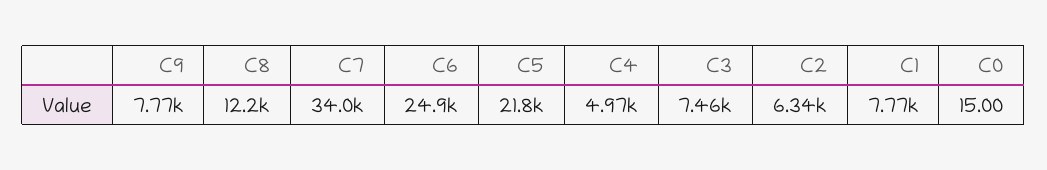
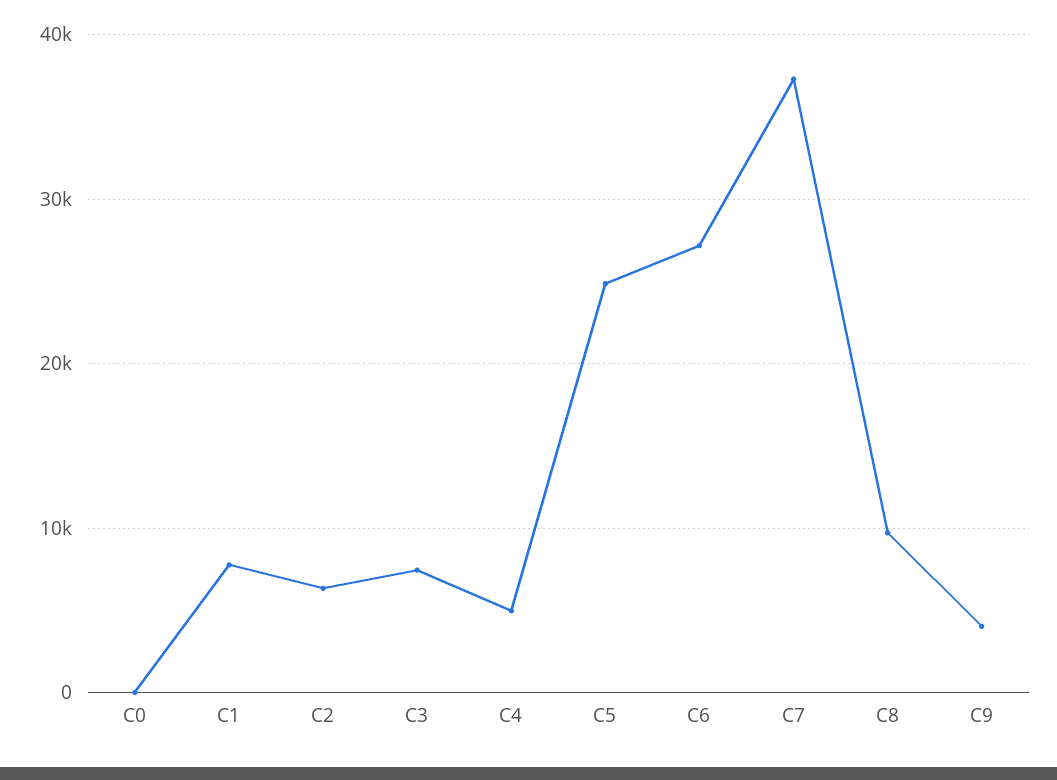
  {
-   "C9": 7770,
+   "C9": 4000,
-   "C8": 12200,
+   "C8": 10000,
-   "C7": 34000,
+   "C7": 37000,
-   "C6": 24900,
+   "C6": 27000,
-   "C5": 21800,
+   "C5": 25000,
    "C4": 4970,
    "C3": 7460,
    "C2": 6340,
    "C1": 7770,
    "C0": 15
  }

